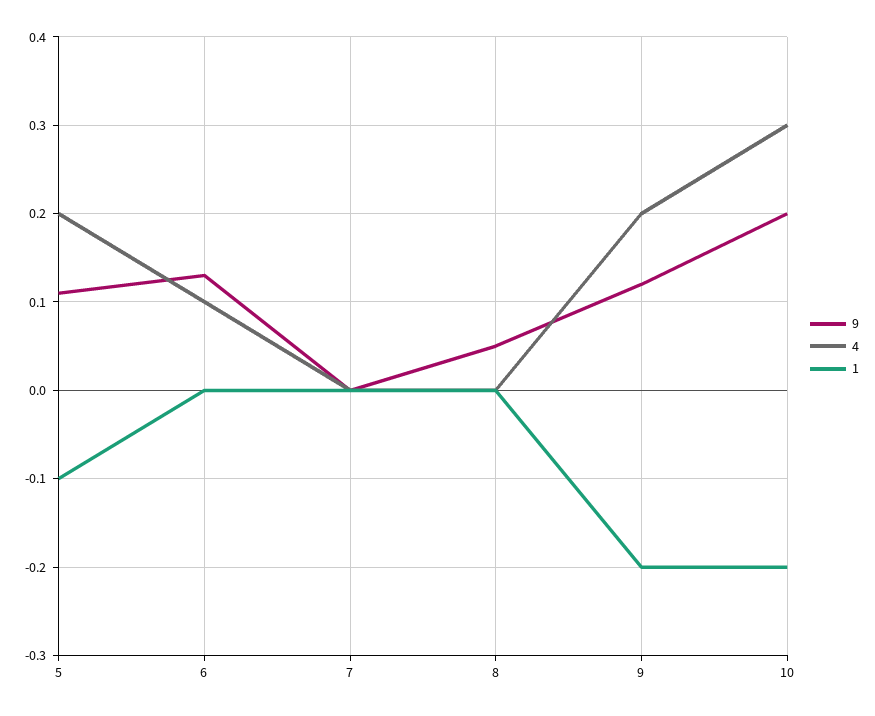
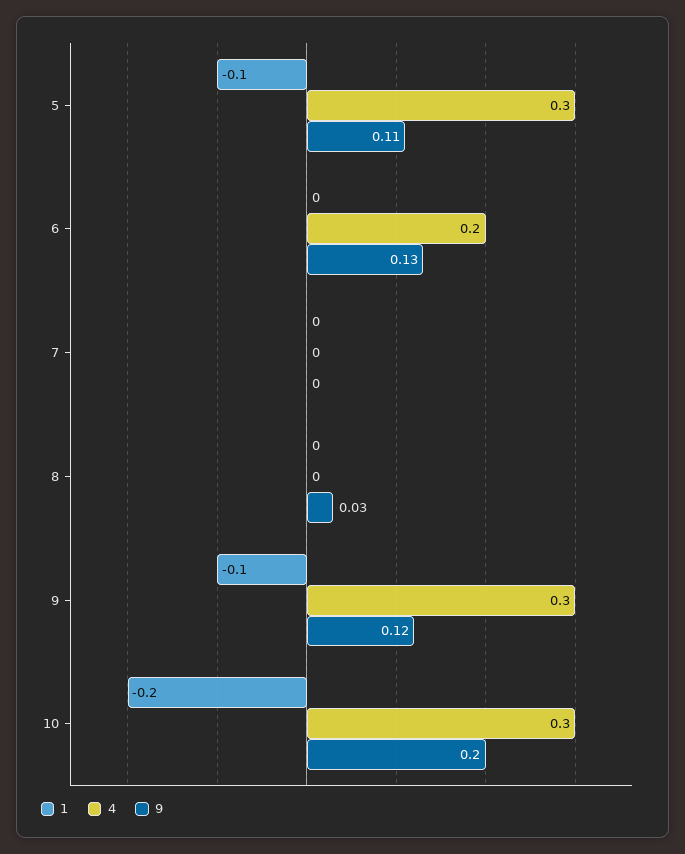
  {
    "9": {
      "5": 0.11,
      "6": 0.13,
      "7": 0,
-     "8": 0.05,
+     "8": 0.03,
      "9": 0.12,
      "10": 0.2
    },
    "4": {
-     "5": 0.2,
+     "5": 0.3,
-     "6": 0.1,
+     "6": 0.2,
      "7": 0,
      "8": 0,
-     "9": 0.2,
+     "9": 0.3,
      "10": 0.3
    },
    "1": {
      "5": -0.1,
      "6": 0,
      "7": 0,
      "8": 0,
-     "9": -0.2,
+     "9": -0.1,
      "10": -0.2
    }
  }

